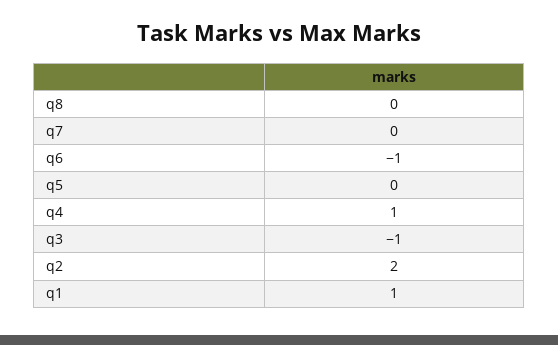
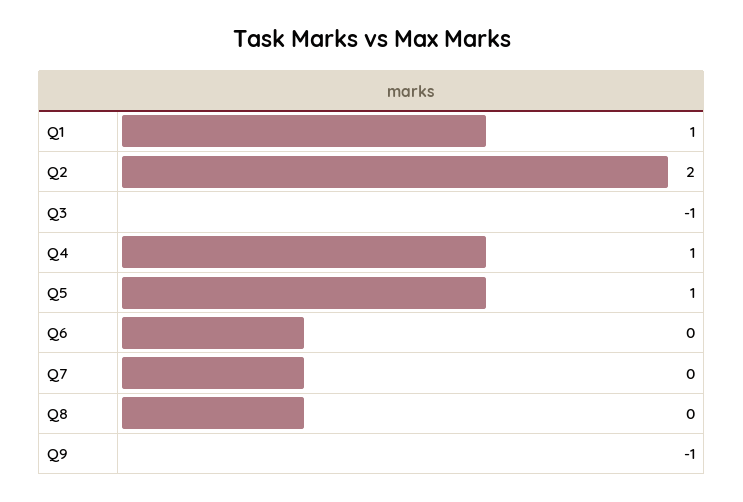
  {
    "q8": 0,
    "q7": 0,
-   "q6": -1,
+   "q6": 0,
-   "q5": 0,
+   "q5": 1,
    "q4": 1,
    "q3": -1,
    "q2": 2,
-   "q1": 1
+   "q1": 1,
+   "Q9": -1
  }

